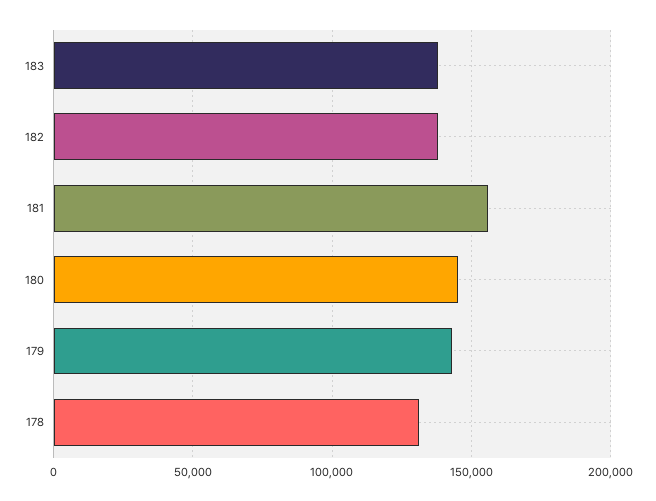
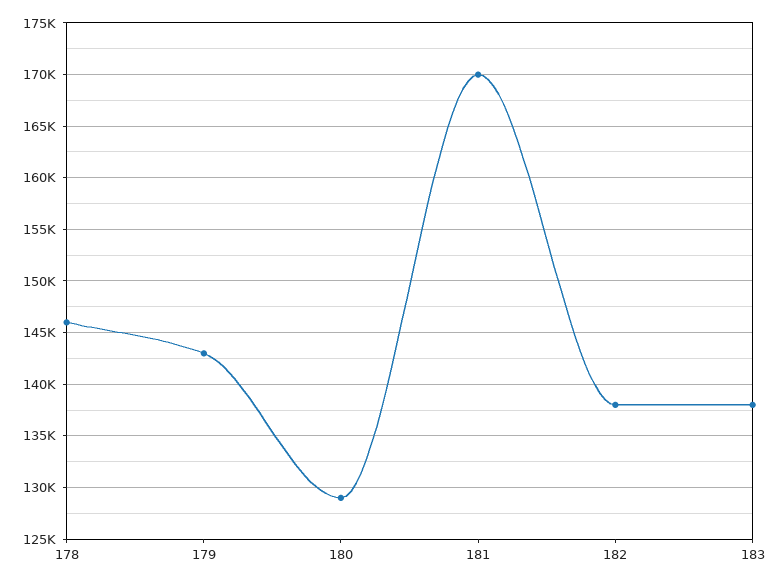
  {
    "183": 138000,
    "182": 138000,
-   "181": 155000,
+   "181": 170000,
-   "180": 145000,
+   "180": 129000,
    "179": 143000,
-   "178": 130000
+   "178": 146000
  }

